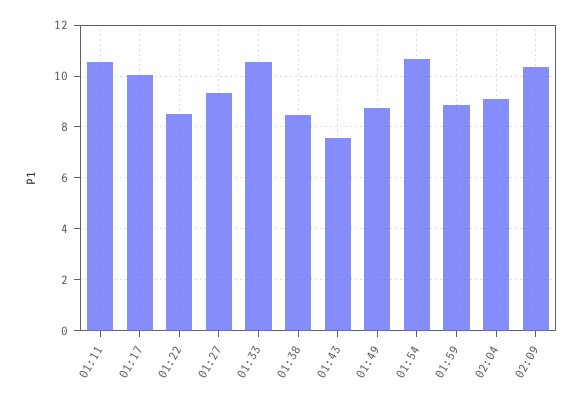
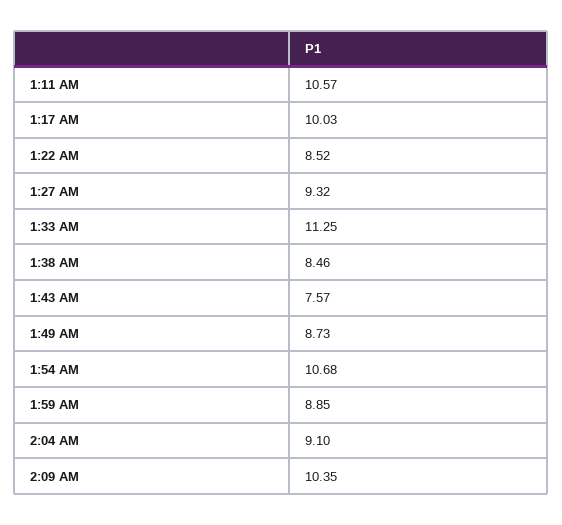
  {
    "01:11": 10.57,
    "01:17": 10.03,
    "01:22": 8.52,
    "01:27": 9.32,
-   "01:33": 10.5,
+   "01:33": 11.25,
    "01:38": 8.46,
    "01:43": 7.57,
    "01:49": 8.73,
    "01:54": 10.68,
    "01:59": 8.85,
    "02:04": 9.1,
    "02:09": 10.35
  }

